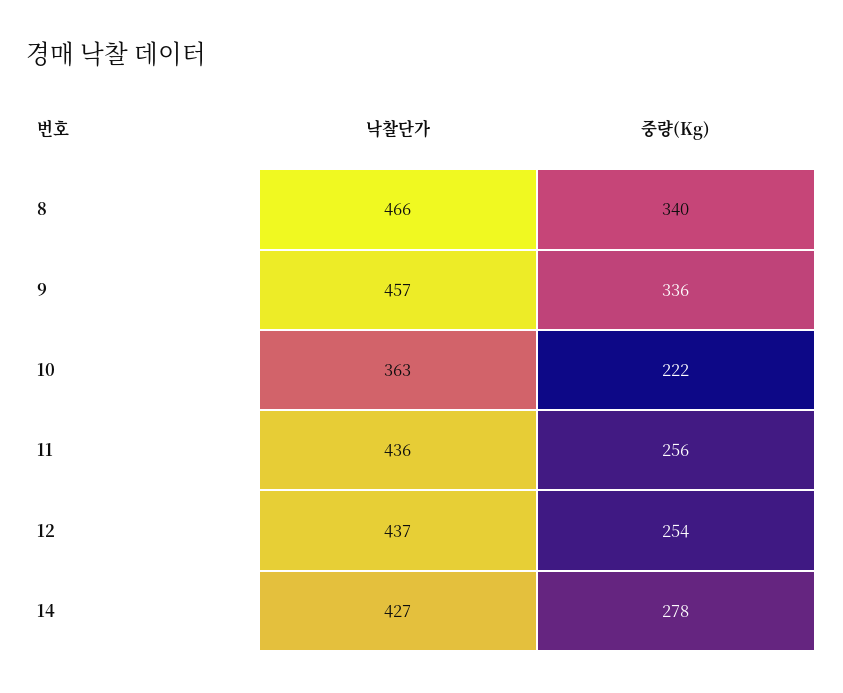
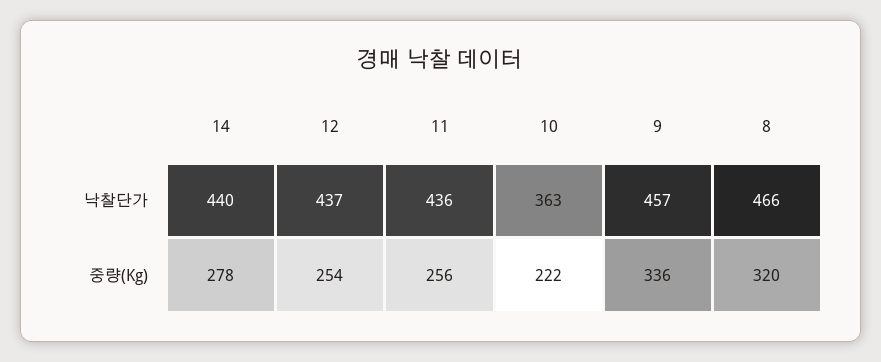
  {
    "낙찰단가": {
      "8": 466,
      "9": 457,
      "10": 363,
      "11": 436,
      "12": 437,
-     "14": 427
+     "14": 440
    },
    "중량(Kg)": {
-     "8": 340,
+     "8": 320,
      "9": 336,
      "10": 222,
      "11": 256,
      "12": 254,
      "14": 278
    }
  }

